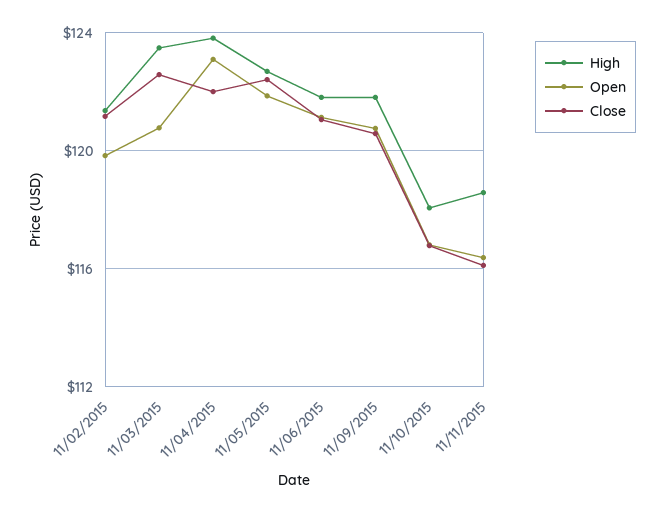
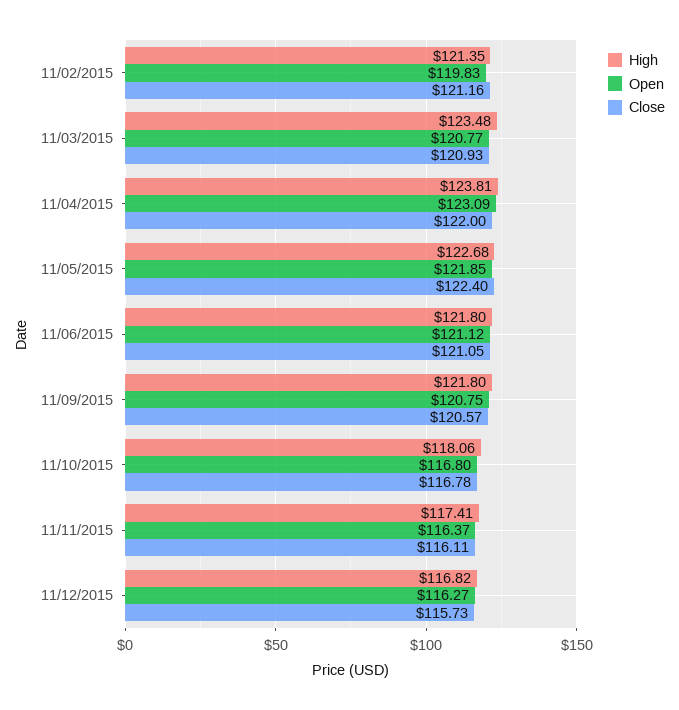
  {
    "High": {
      "11/02/2015": 121.35,
      "11/03/2015": 123.48,
      "11/04/2015": 123.81,
      "11/05/2015": 122.68,
      "11/06/2015": 121.8,
      "11/09/2015": 121.8,
      "11/10/2015": 118.06,
-     "11/11/2015": 118.5
+     "11/11/2015": 117.41,
+     "11/12/2015": 116.82
    },
    "Open": {
      "11/02/2015": 119.83,
      "11/03/2015": 120.77,
      "11/04/2015": 123.09,
      "11/05/2015": 121.85,
      "11/06/2015": 121.12,
      "11/09/2015": 120.75,
      "11/10/2015": 116.8,
-     "11/11/2015": 116.37
+     "11/11/2015": 116.37,
+     "11/12/2015": 116.27
    },
    "Close": {
      "11/02/2015": 121.16,
-     "11/03/2015": 122.5,
+     "11/03/2015": 120.93,
      "11/04/2015": 122,
      "11/05/2015": 122.4,
      "11/06/2015": 121.05,
      "11/09/2015": 120.57,
      "11/10/2015": 116.78,
-     "11/11/2015": 116.11
+     "11/11/2015": 116.11,
+     "11/12/2015": 115.73
    }
  }

